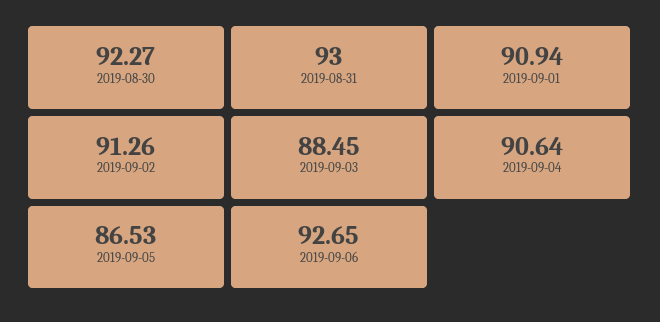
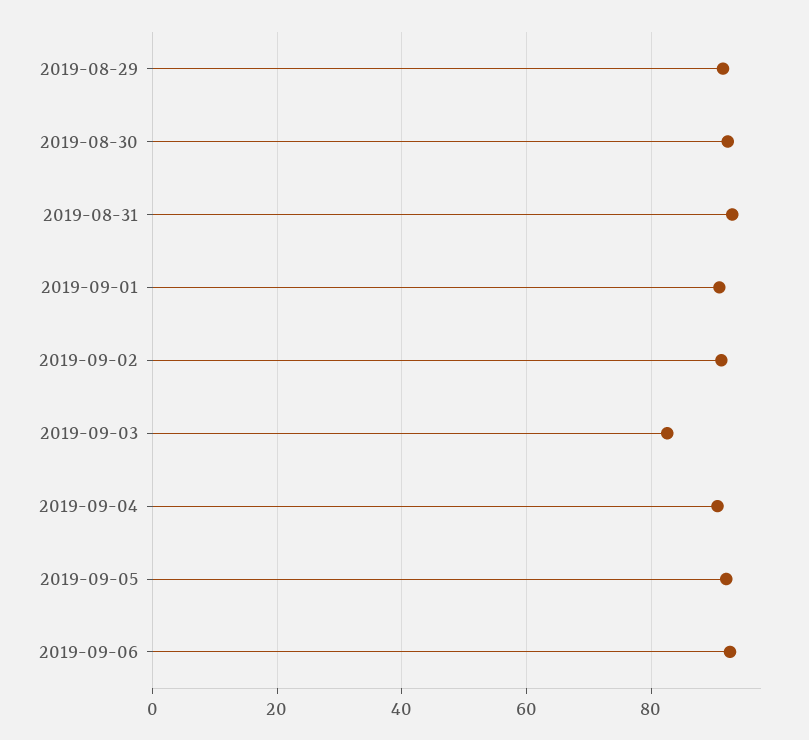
  {
    "2019-08-30": 92.27,
    "2019-08-31": 93,
    "2019-09-01": 90.94,
    "2019-09-02": 91.26,
-   "2019-09-03": 88.45,
+   "2019-09-03": 82,
    "2019-09-04": 90.64,
-   "2019-09-05": 86.53,
+   "2019-09-05": 92,
-   "2019-09-06": 92.65
+   "2019-09-06": 92.65,
+   "2019-08-29": 92
  }

